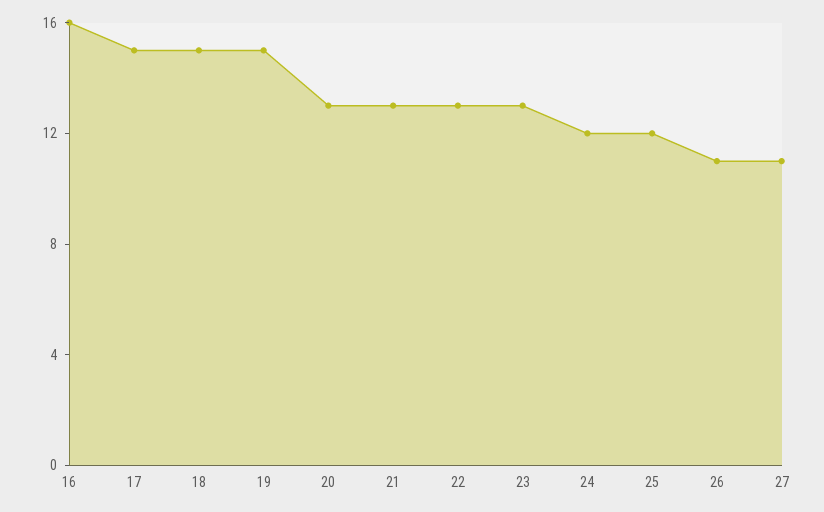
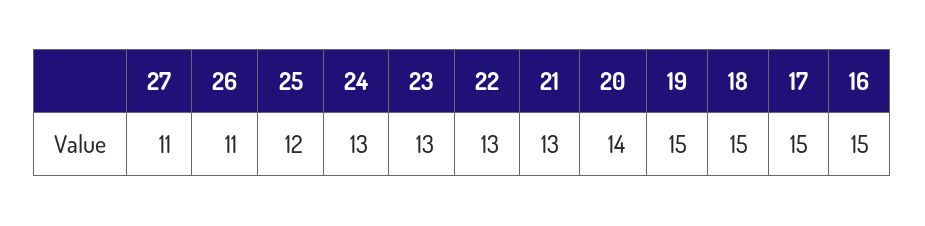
  {
-   "16": 16,
+   "16": 15,
    "17": 15,
    "18": 15,
    "19": 15,
-   "20": 13,
+   "20": 14,
    "21": 13,
    "22": 13,
    "23": 13,
-   "24": 12,
+   "24": 13,
    "25": 12,
    "26": 11,
    "27": 11
  }

